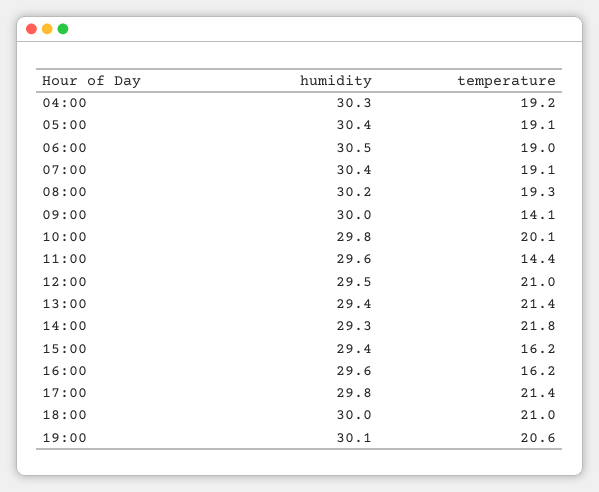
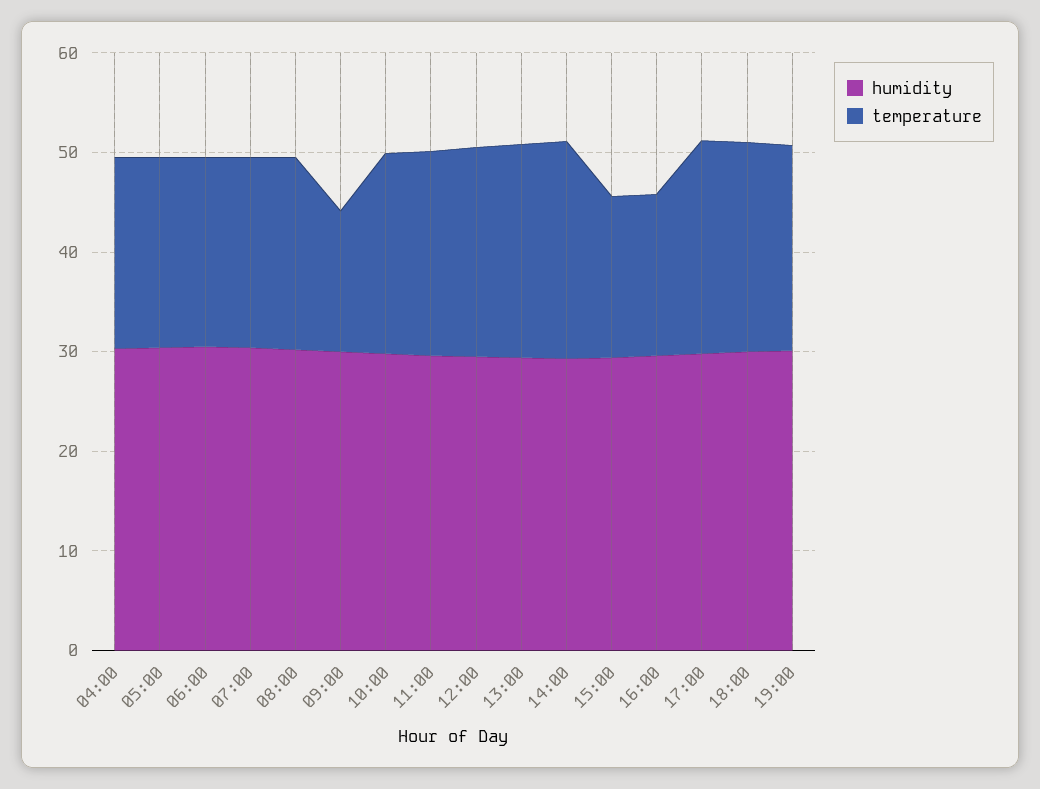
  {
    "humidity": {
      "04:00": 30.3,
      "05:00": 30.4,
      "06:00": 30.5,
      "07:00": 30.4,
      "08:00": 30.2,
      "09:00": 30,
      "10:00": 29.8,
      "11:00": 29.6,
      "12:00": 29.5,
      "13:00": 29.4,
      "14:00": 29.3,
      "15:00": 29.4,
      "16:00": 29.6,
      "17:00": 29.8,
      "18:00": 30,
      "19:00": 30.1
    },
    "temperature": {
      "04:00": 19.2,
      "05:00": 19.1,
      "06:00": 19,
      "07:00": 19.1,
      "08:00": 19.3,
      "09:00": 14.1,
      "10:00": 20.1,
-     "11:00": 14.4,
+     "11:00": 20,
      "12:00": 21,
      "13:00": 21.4,
      "14:00": 21.8,
      "15:00": 16.2,
      "16:00": 16.2,
      "17:00": 21.4,
      "18:00": 21,
      "19:00": 20.6
    }
  }

